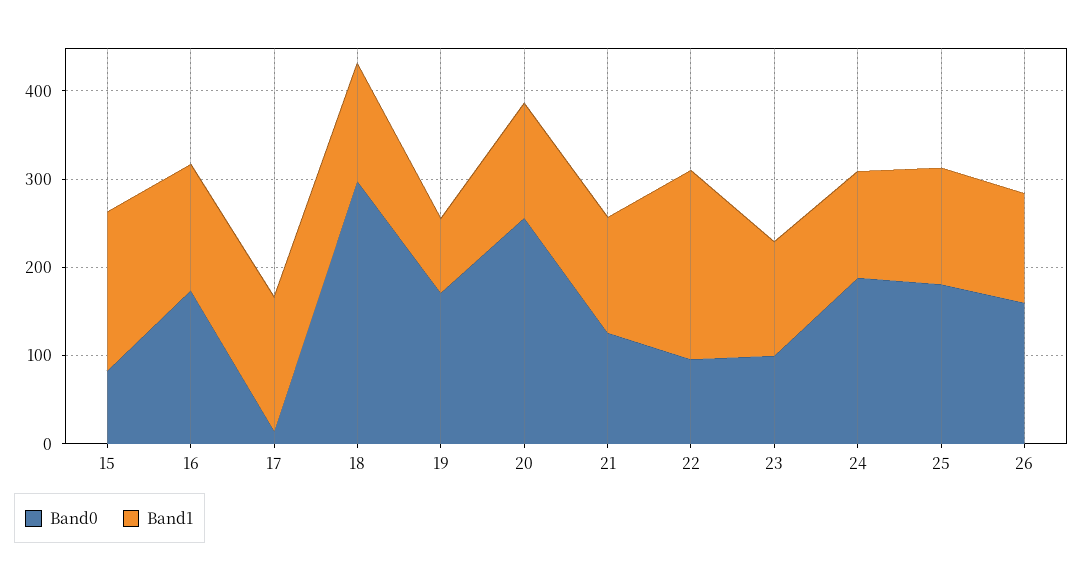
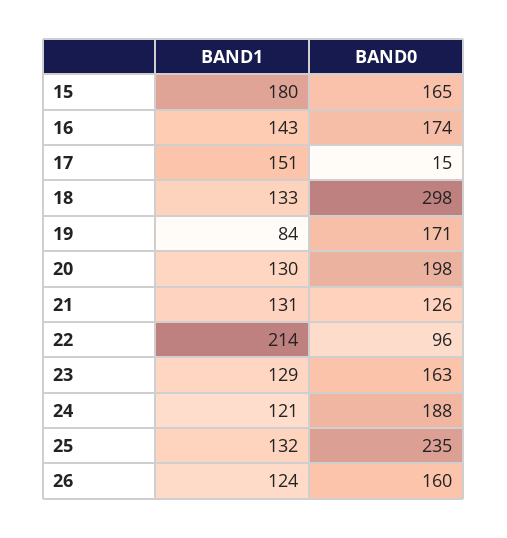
  {
    "Band0": {
-     "15": 80,
+     "15": 165,
      "16": 174,
      "17": 15,
      "18": 298,
      "19": 171,
-     "20": 260,
+     "20": 198,
      "21": 126,
      "22": 96,
-     "23": 100,
+     "23": 163,
      "24": 188,
-     "25": 180,
+     "25": 235,
      "26": 160
    },
    "Band1": {
      "15": 180,
      "16": 143,
      "17": 151,
      "18": 133,
      "19": 84,
      "20": 130,
      "21": 131,
      "22": 214,
      "23": 129,
      "24": 121,
      "25": 132,
      "26": 124
    }
  }

